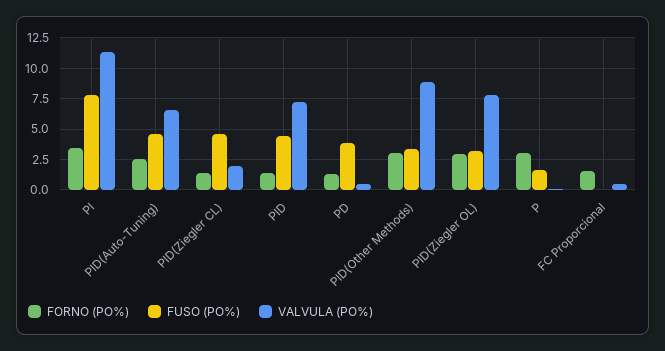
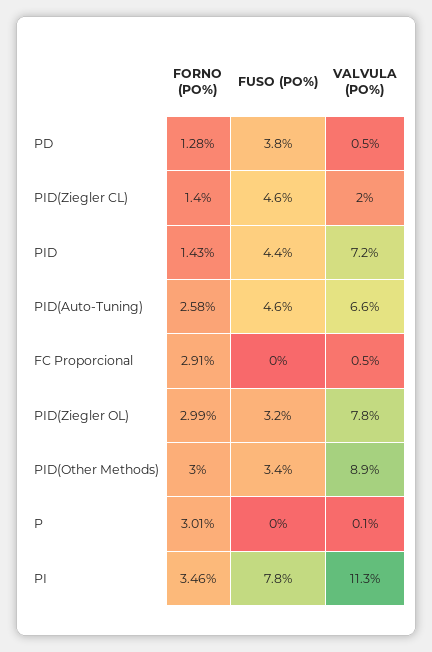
  {
    "FORNO (PO%)": {
      "PI": 3.46,
      "PID(Auto-Tuning)": 2.58,
      "PID(Ziegler CL)": 1.4,
      "PID": 1.43,
      "PD": 1.28,
      "PID(Other Methods)": 3,
      "PID(Ziegler OL)": 2.99,
      "P": 3.01,
-     "FC Proporcional": 1.5
+     "FC Proporcional": 2.91
    },
    "FUSO (PO%)": {
      "PI": 7.8,
      "PID(Auto-Tuning)": 4.6,
      "PID(Ziegler CL)": 4.6,
      "PID": 4.4,
      "PD": 3.8,
      "PID(Other Methods)": 3.4,
      "PID(Ziegler OL)": 3.2,
-     "P": 1.5,
+     "P": 0,
      "FC Proporcional": 0
    },
    "VALVULA (PO%)": {
      "PI": 11.3,
      "PID(Auto-Tuning)": 6.6,
      "PID(Ziegler CL)": 2,
      "PID": 7.2,
      "PD": 0.5,
      "PID(Other Methods)": 8.9,
      "PID(Ziegler OL)": 7.8,
      "P": 0.1,
      "FC Proporcional": 0.5
    }
  }

